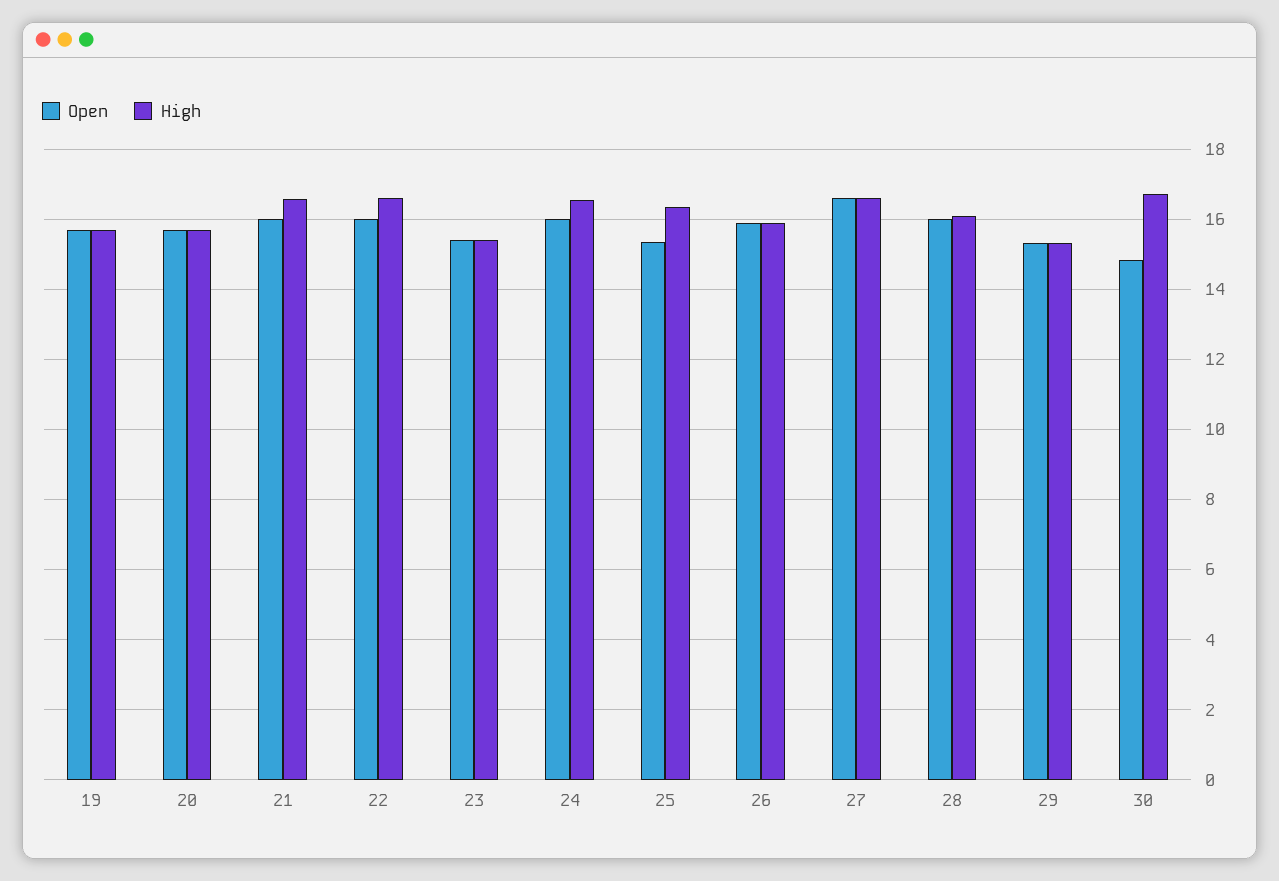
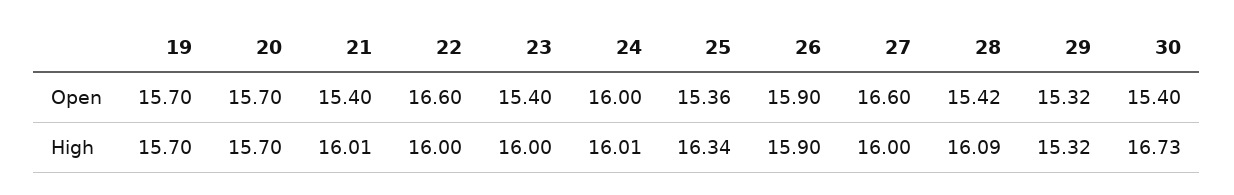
  {
    "Open": {
      "19": 15.7,
      "20": 15.7,
-     "21": 16,
+     "21": 15.4,
-     "22": 16,
+     "22": 16.6,
      "23": 15.4,
      "24": 16,
      "25": 15.36,
      "26": 15.9,
      "27": 16.6,
-     "28": 16,
+     "28": 15.42,
      "29": 15.32,
-     "30": 14.8
+     "30": 15.4
    },
    "High": {
      "19": 15.7,
      "20": 15.7,
-     "21": 16.6,
+     "21": 16.01,
-     "22": 16.6,
+     "22": 16,
-     "23": 15.4,
+     "23": 16,
-     "24": 16.6,
+     "24": 16.01,
      "25": 16.34,
      "26": 15.9,
-     "27": 16.6,
+     "27": 16,
      "28": 16.09,
      "29": 15.32,
      "30": 16.73
    }
  }

